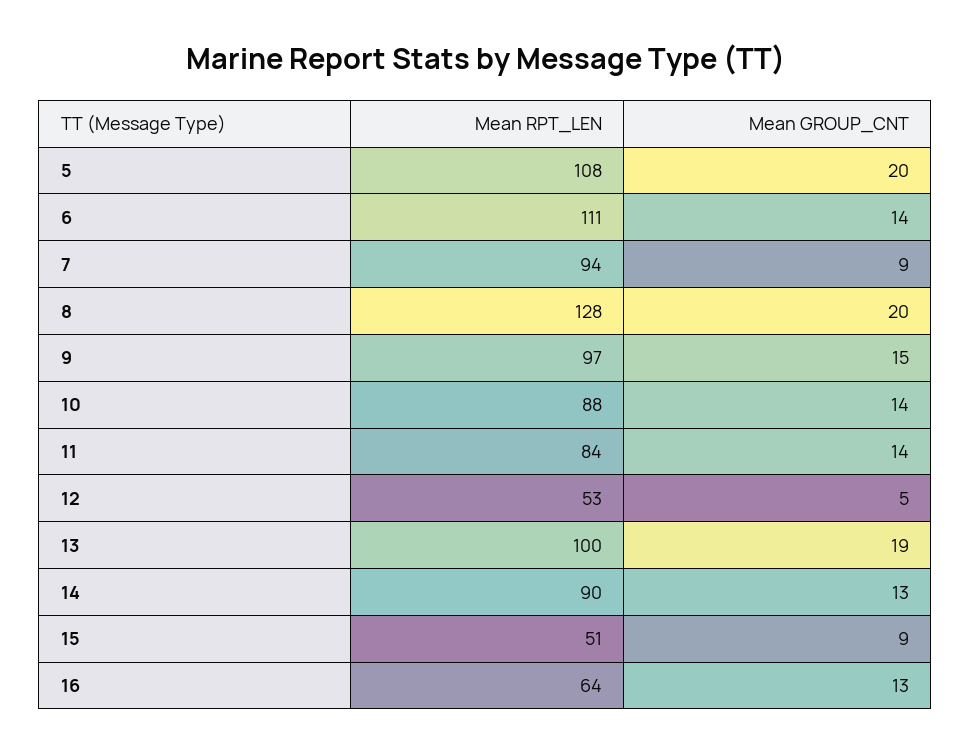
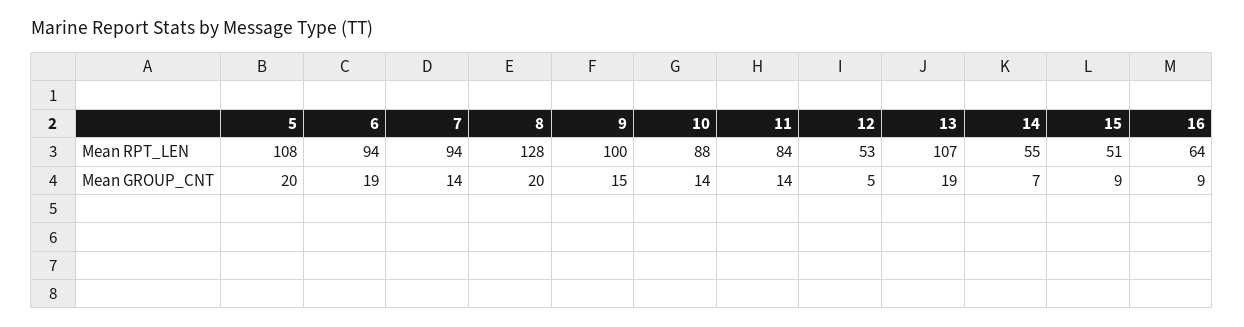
  {
    "Mean RPT_LEN": {
      "5": 108,
-     "6": 111,
+     "6": 94,
      "7": 94,
      "8": 128,
-     "9": 97,
+     "9": 100,
      "10": 88,
      "11": 84,
      "12": 53,
-     "13": 100,
+     "13": 107,
-     "14": 90,
+     "14": 55,
      "15": 51,
      "16": 64
    },
    "Mean GROUP_CNT": {
      "5": 20,
-     "6": 14,
+     "6": 19,
-     "7": 9,
+     "7": 14,
      "8": 20,
      "9": 15,
      "10": 14,
      "11": 14,
      "12": 5,
      "13": 19,
-     "14": 13,
+     "14": 7,
      "15": 9,
-     "16": 13
+     "16": 9
    }
  }

